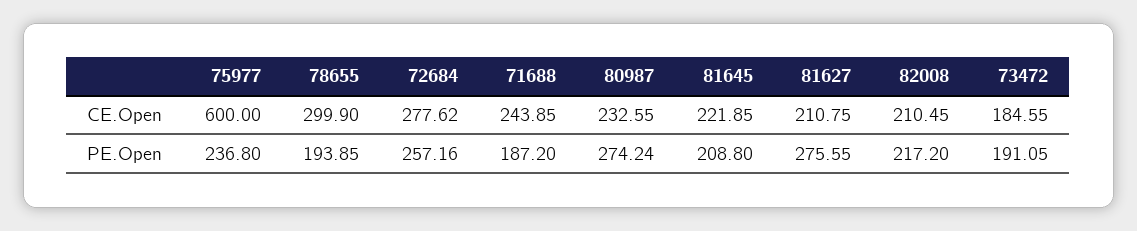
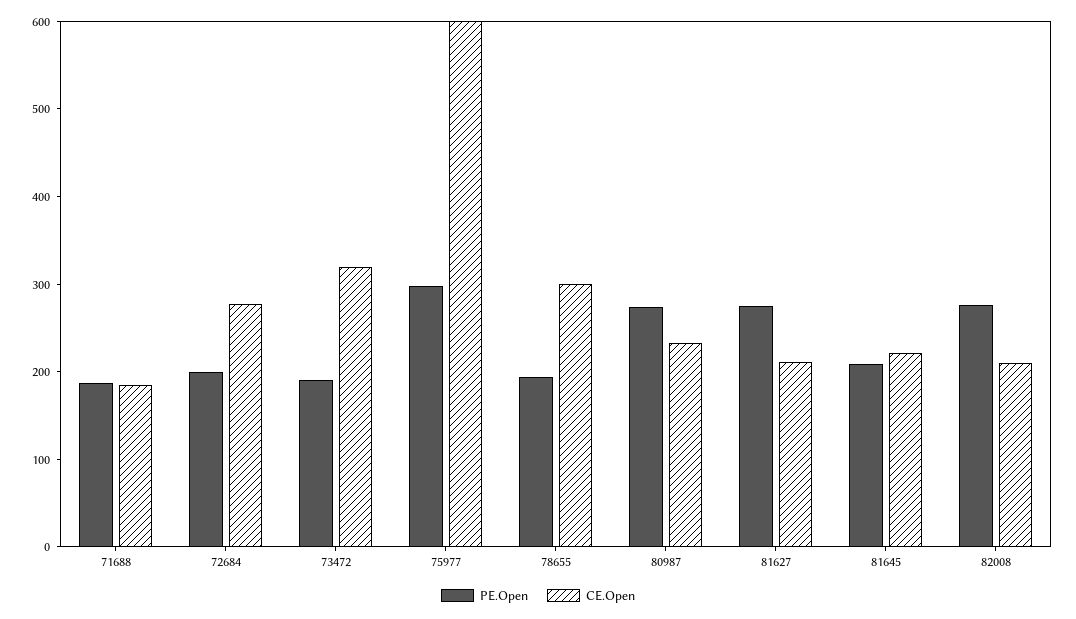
  {
    "CE.Open": {
      "75977": 600,
      "78655": 299.9,
      "72684": 277.62,
-     "71688": 243.85,
+     "71688": 180,
      "80987": 232.55,
      "81645": 221.85,
      "81627": 210.75,
      "82008": 210.45,
-     "73472": 184.55
+     "73472": 320
    },
    "PE.Open": {
-     "75977": 236.8,
+     "75977": 300,
      "78655": 193.85,
-     "72684": 257.16,
+     "72684": 200,
      "71688": 187.2,
      "80987": 274.24,
      "81645": 208.8,
      "81627": 275.55,
-     "82008": 217.2,
+     "82008": 280,
      "73472": 191.05
    }
  }

